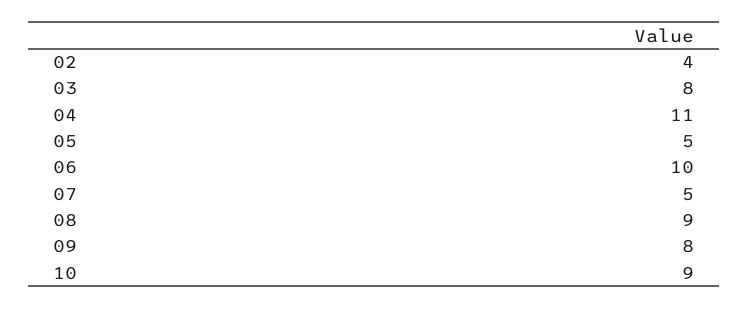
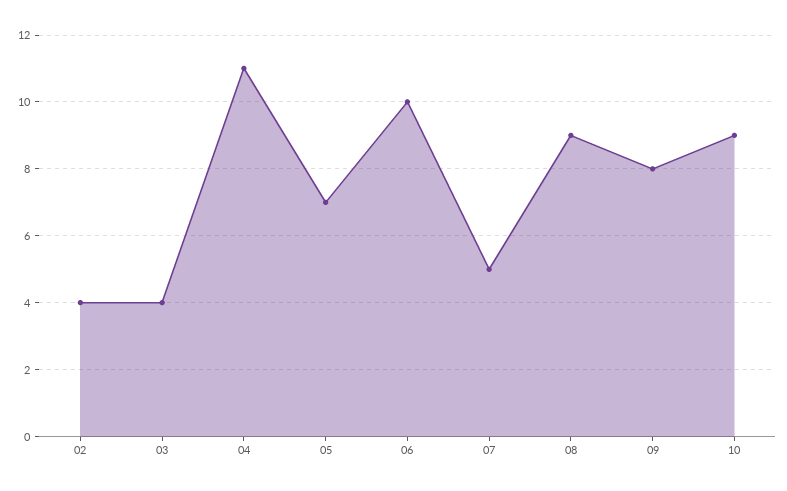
  {
    "02": 4,
-   "03": 8,
+   "03": 4,
    "04": 11,
-   "05": 5,
+   "05": 7,
    "06": 10,
    "07": 5,
    "08": 9,
    "09": 8,
    "10": 9
  }

